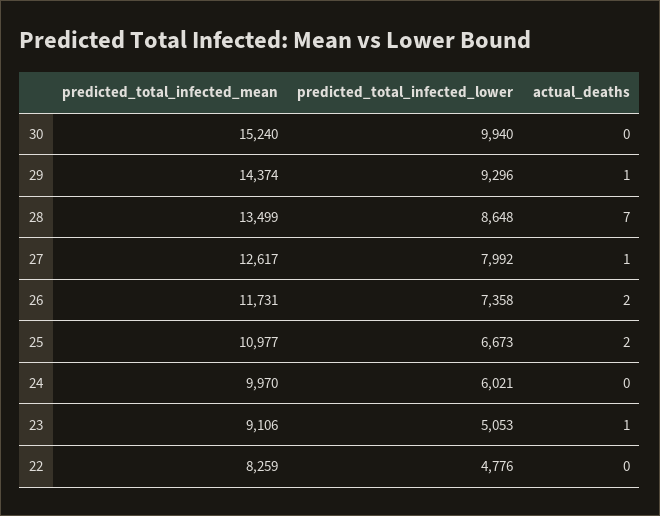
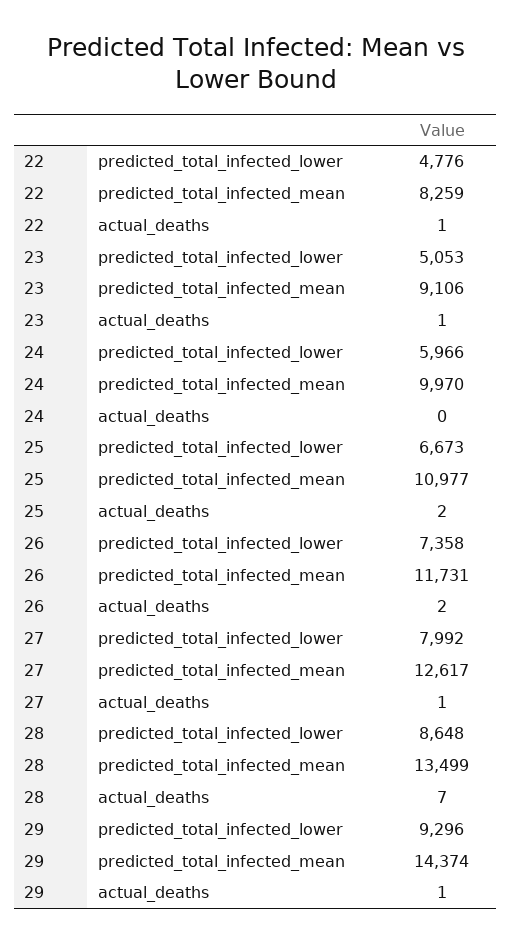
  {
    "predicted_total_infected_mean": {
-     "30": 15240,
      "29": 14374,
      "28": 13499,
      "27": 12617,
      "26": 11731,
      "25": 10977,
      "24": 9970,
      "23": 9106,
      "22": 8259
    },
    "predicted_total_infected_lower": {
-     "30": 9940,
      "29": 9296,
      "28": 8648,
      "27": 7992,
      "26": 7358,
      "25": 6673,
-     "24": 6021,
+     "24": 5966,
      "23": 5053,
      "22": 4776
    },
    "actual_deaths": {
-     "30": 0,
      "29": 1,
      "28": 7,
      "27": 1,
      "26": 2,
      "25": 2,
      "24": 0,
      "23": 1,
-     "22": 0
+     "22": 1
    }
  }

